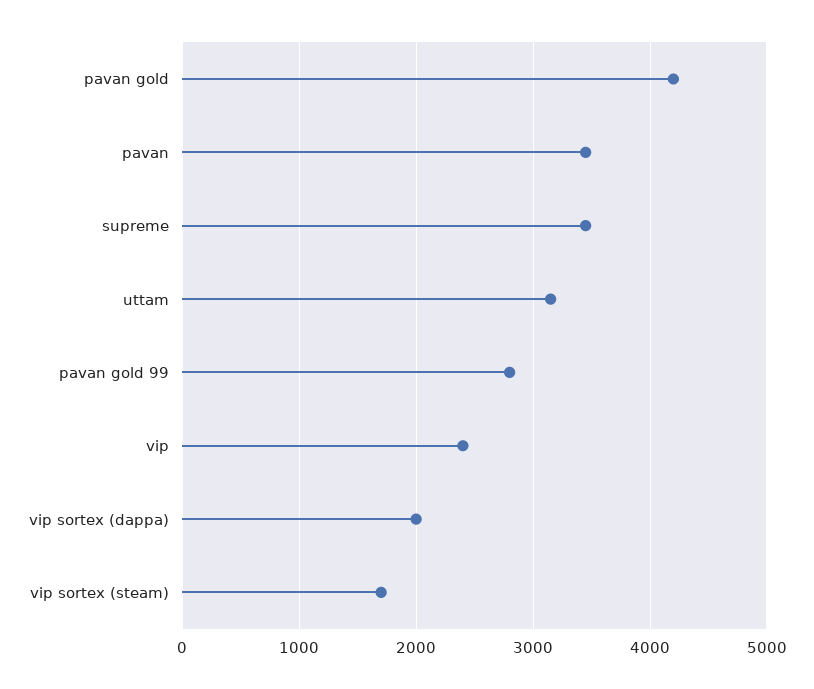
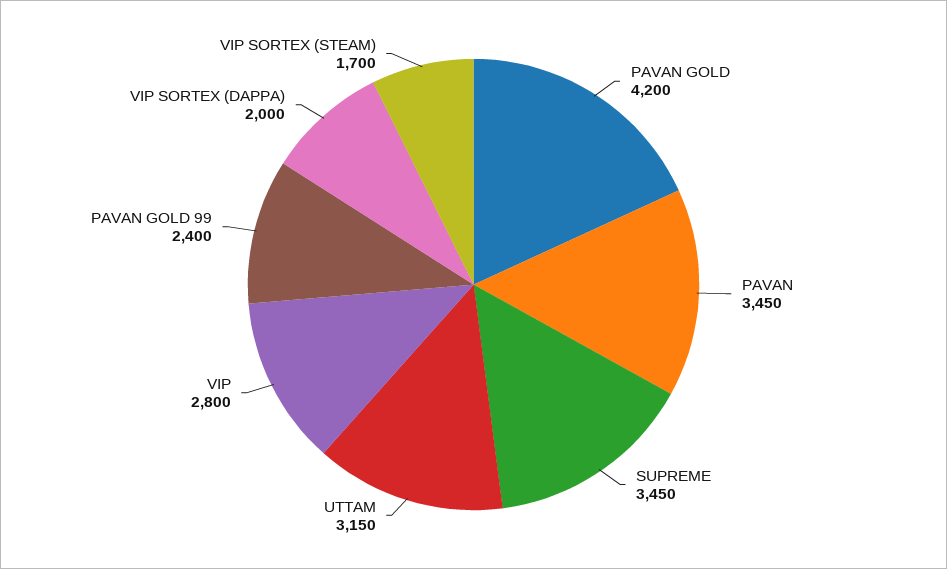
  {
    "pavan gold": 4200,
    "pavan": 3450,
    "supreme": 3450,
    "uttam": 3150,
-   "pavan gold 99": 2800,
+   "pavan gold 99": 2400,
-   "vip": 2400,
+   "vip": 2800,
    "vip sortex (dappa)": 2000,
    "vip sortex (steam)": 1700
  }

